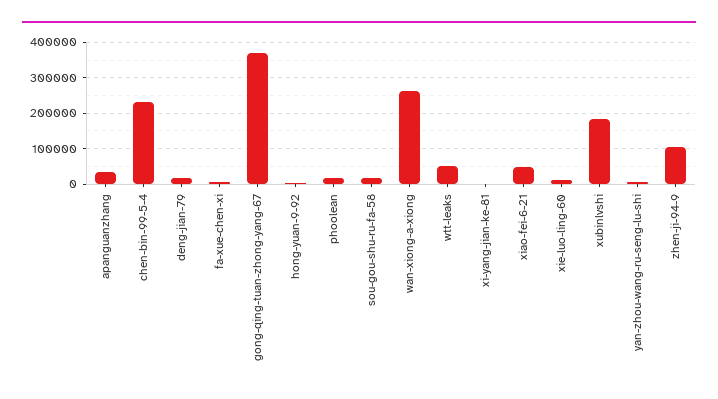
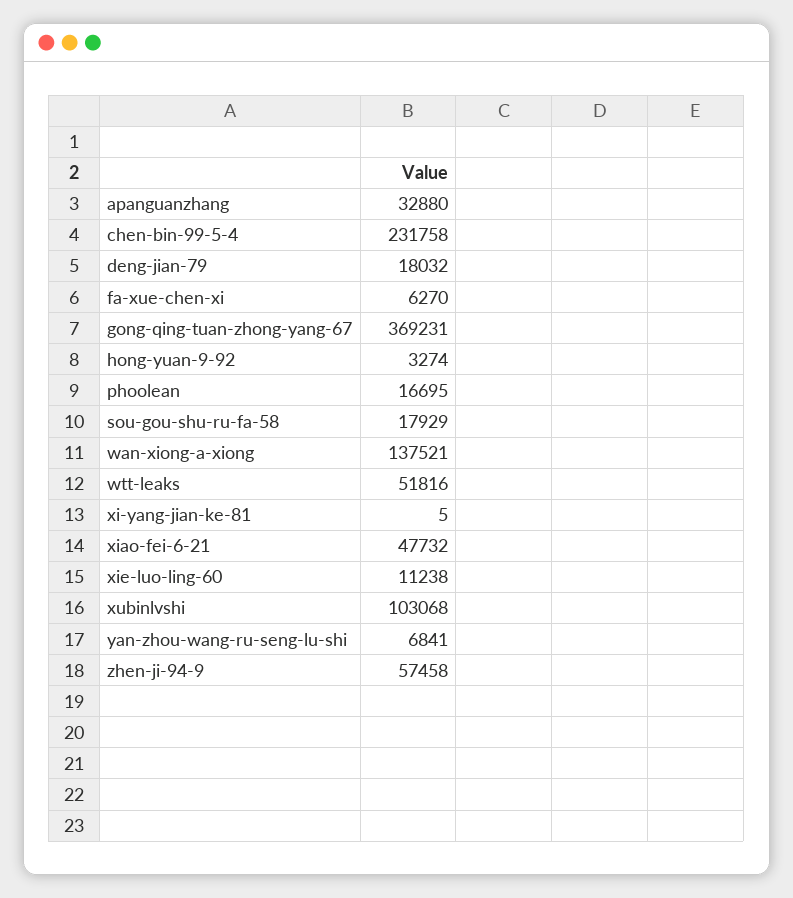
  {
    "apanguanzhang": 32880,
    "chen-bin-99-5-4": 231758,
    "deng-jian-79": 18032,
    "fa-xue-chen-xi": 6270,
    "gong-qing-tuan-zhong-yang-67": 369231,
    "hong-yuan-9-92": 3274,
    "phoolean": 16695,
    "sou-gou-shu-ru-fa-58": 17929,
-   "wan-xiong-a-xiong": 260000,
+   "wan-xiong-a-xiong": 137521,
    "wtt-leaks": 51816,
    "xi-yang-jian-ke-81": 5,
    "xiao-fei-6-21": 47732,
    "xie-luo-ling-60": 11238,
-   "xubinlvshi": 180000,
+   "xubinlvshi": 103068,
    "yan-zhou-wang-ru-seng-lu-shi": 6841,
-   "zhen-ji-94-9": 100000
+   "zhen-ji-94-9": 57458
  }

